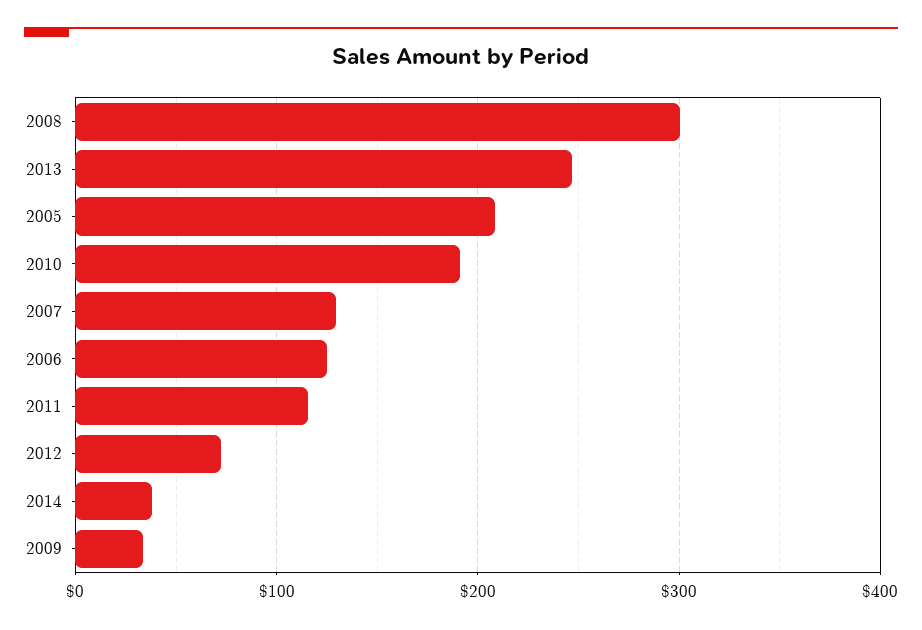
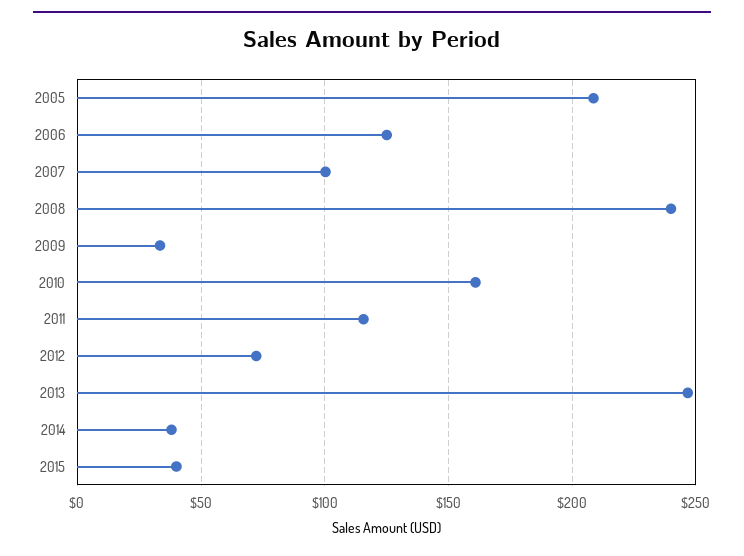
  {
-   "2008": 300,
+   "2008": 240,
    "2013": 245,
    "2005": 210,
-   "2010": 190,
+   "2010": 160,
-   "2007": 130,
+   "2007": 100,
    "2006": 125,
    "2011": 115,
    "2012": 70,
    "2014": 40,
-   "2009": 35
+   "2009": 35,
+   "2015": 40
  }

